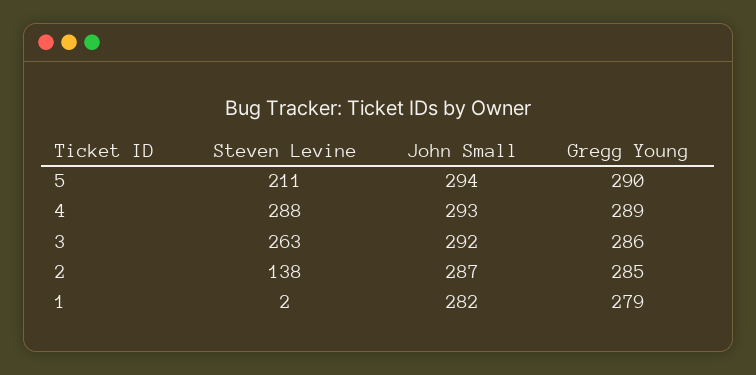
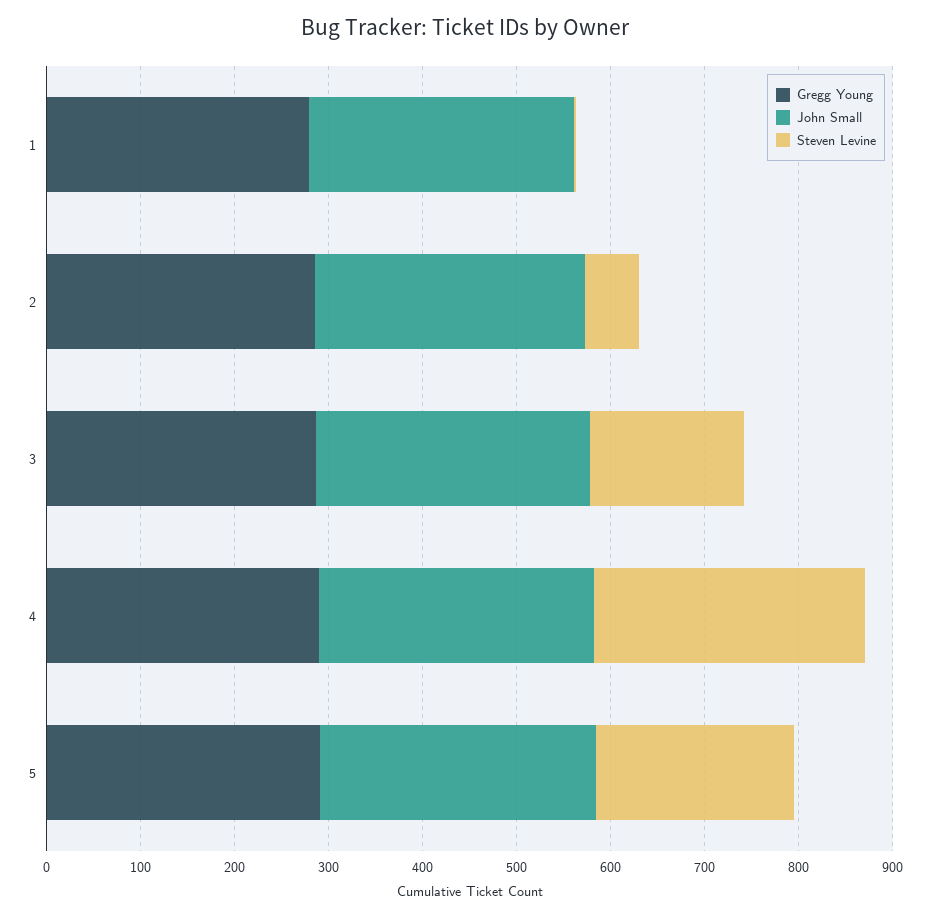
  {
    "Steven Levine": {
      "5": 211,
      "4": 288,
-     "3": 263,
+     "3": 160,
-     "2": 138,
+     "2": 60,
      "1": 2
    },
    "John Small": {
      "5": 294,
      "4": 293,
      "3": 292,
      "2": 287,
      "1": 282
    },
    "Gregg Young": {
      "5": 290,
      "4": 289,
      "3": 286,
      "2": 285,
      "1": 279
    }
  }

